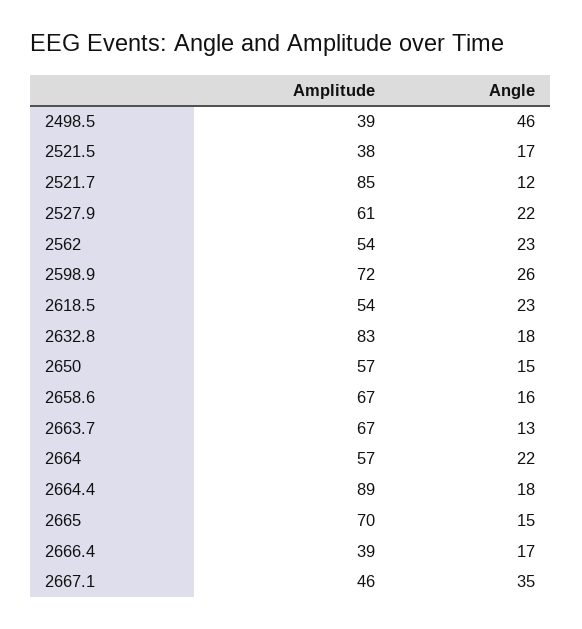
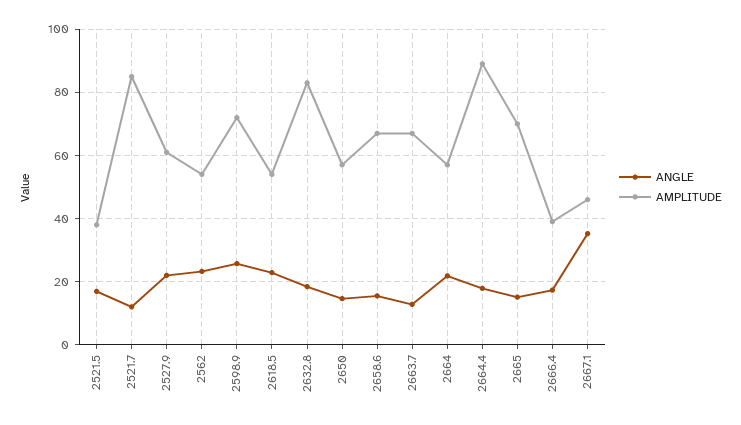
  {
    "Amplitude": {
-     "2498.5": 39,
      "2521.5": 38,
      "2521.7": 85,
      "2527.9": 61,
      "2562": 54,
      "2598.9": 72,
      "2618.5": 54,
      "2632.8": 83,
      "2650": 57,
      "2658.6": 67,
      "2663.7": 67,
      "2664": 57,
      "2664.4": 89,
      "2665": 70,
      "2666.4": 39,
      "2667.1": 46
    },
    "Angle": {
-     "2498.5": 46,
      "2521.5": 17,
      "2521.7": 12,
      "2527.9": 22,
      "2562": 23,
      "2598.9": 26,
      "2618.5": 23,
      "2632.8": 18,
      "2650": 15,
      "2658.6": 16,
      "2663.7": 13,
      "2664": 22,
      "2664.4": 18,
      "2665": 15,
      "2666.4": 17,
      "2667.1": 35
    }
  }

